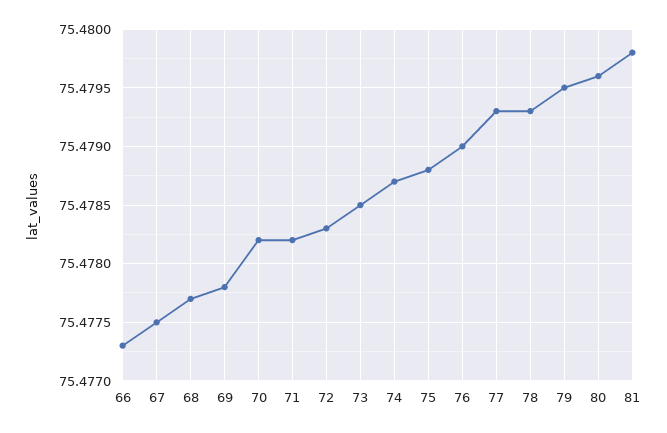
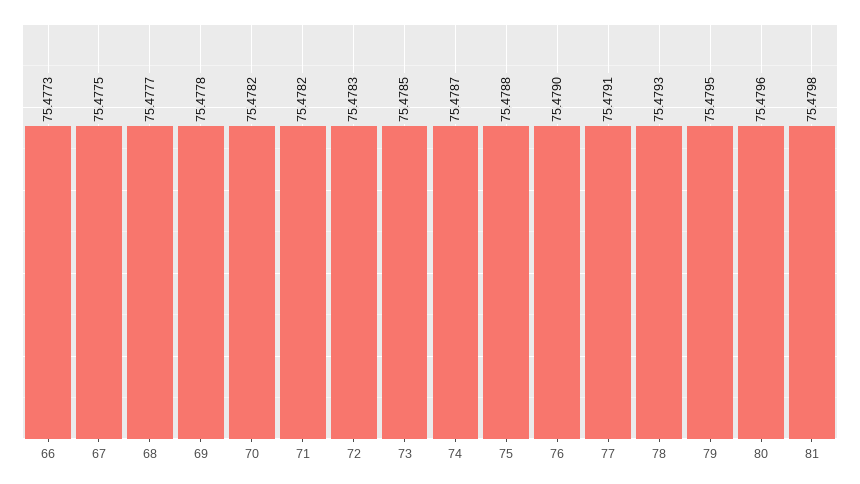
  {
    "66": 75.4773,
    "67": 75.4775,
    "68": 75.4777,
    "69": 75.4778,
    "70": 75.4782,
    "71": 75.4782,
    "72": 75.4783,
    "73": 75.4785,
    "74": 75.4787,
    "75": 75.4788,
    "76": 75.479,
-   "77": 75.4793,
+   "77": 75.4791,
    "78": 75.4793,
    "79": 75.4795,
    "80": 75.4796,
    "81": 75.4798
  }

